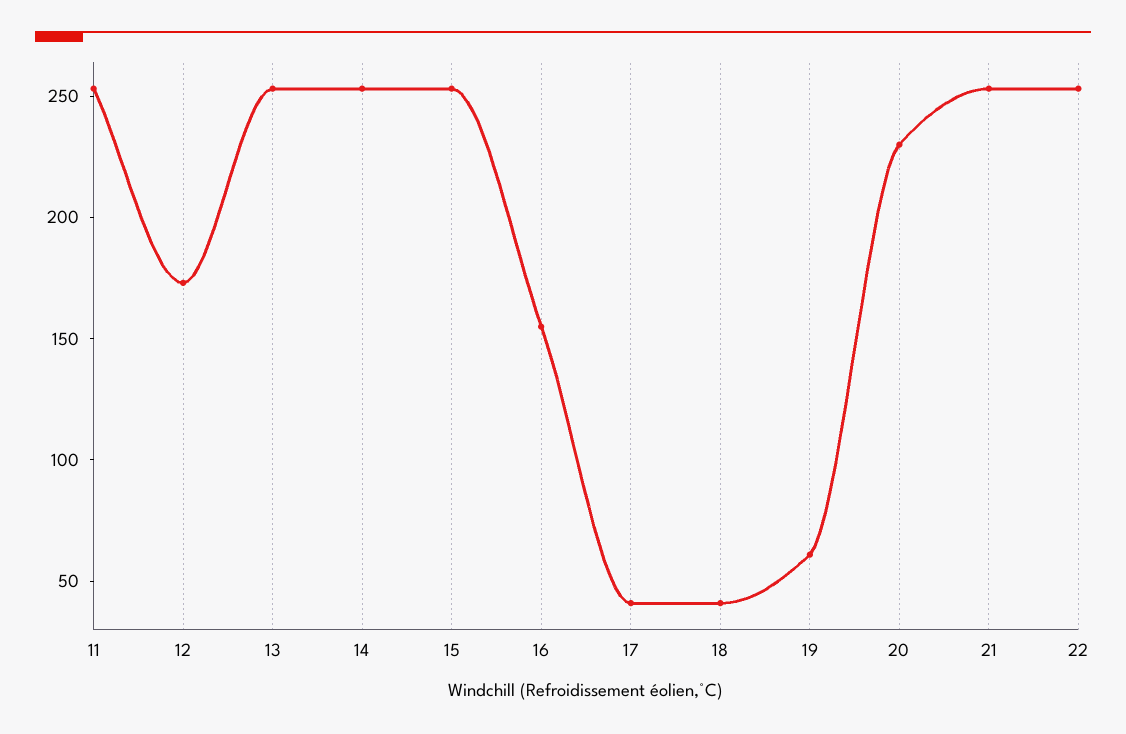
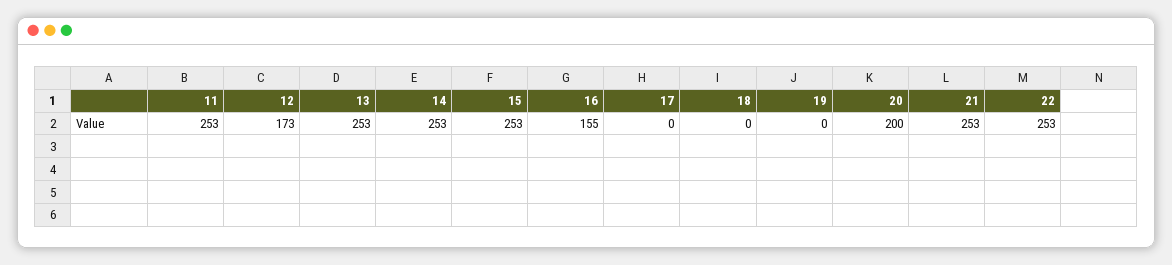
  {
    "11": 253,
    "12": 173,
    "13": 253,
    "14": 253,
    "15": 253,
    "16": 155,
-   "17": 40,
+   "17": 0,
-   "18": 40,
+   "18": 0,
-   "19": 60,
+   "19": 0,
-   "20": 230,
+   "20": 200,
    "21": 253,
    "22": 253
  }

